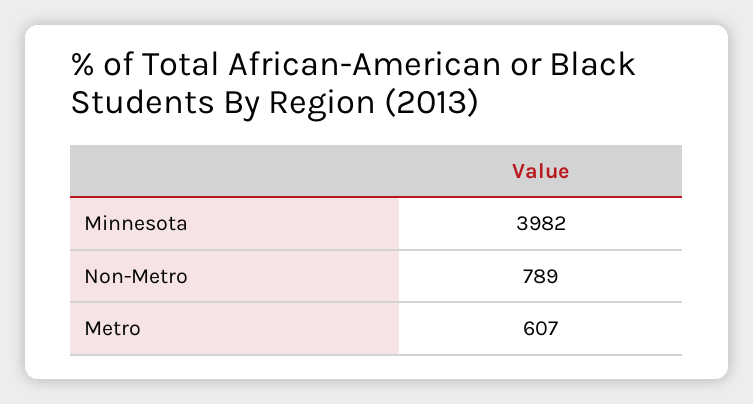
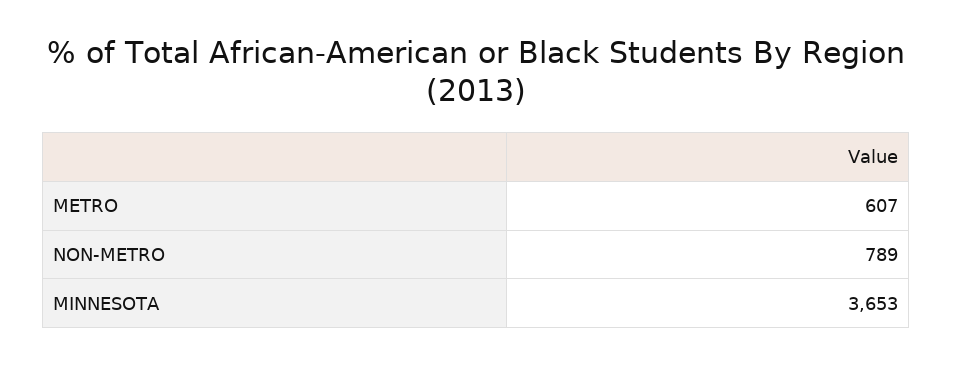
  {
-   "Minnesota": 3982,
+   "Minnesota": 3653,
    "Non-Metro": 789,
    "Metro": 607
  }

